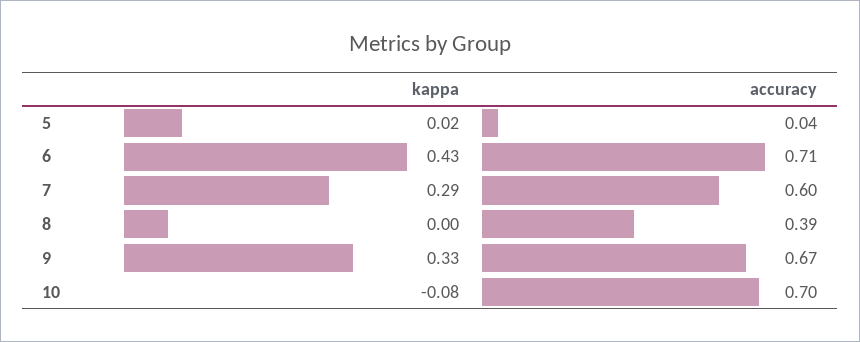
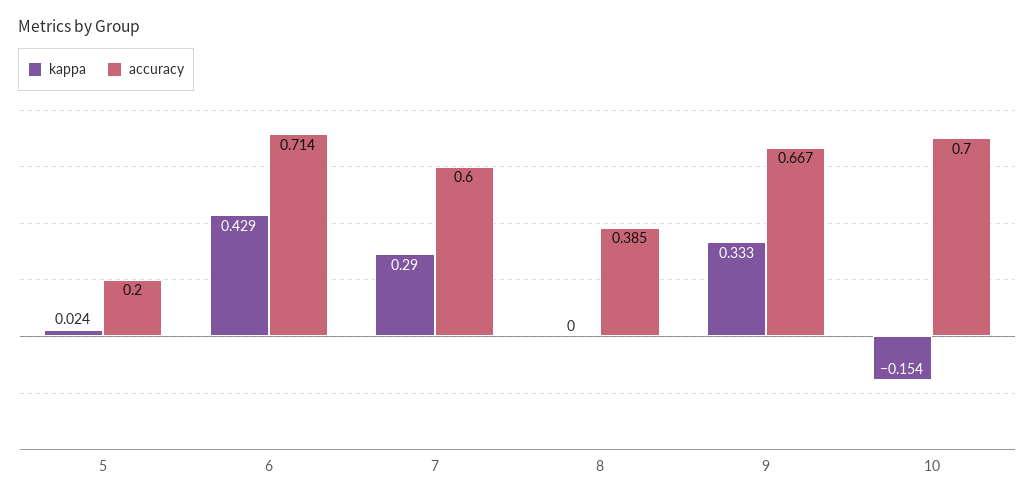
  {
    "kappa": {
      "5": 0.024,
      "6": 0.429,
      "7": 0.29,
      "8": 0,
      "9": 0.333,
-     "10": -0.08
+     "10": -0.154
    },
    "accuracy": {
-     "5": 0.04,
+     "5": 0.2,
      "6": 0.714,
      "7": 0.6,
      "8": 0.385,
      "9": 0.667,
      "10": 0.7
    }
  }

